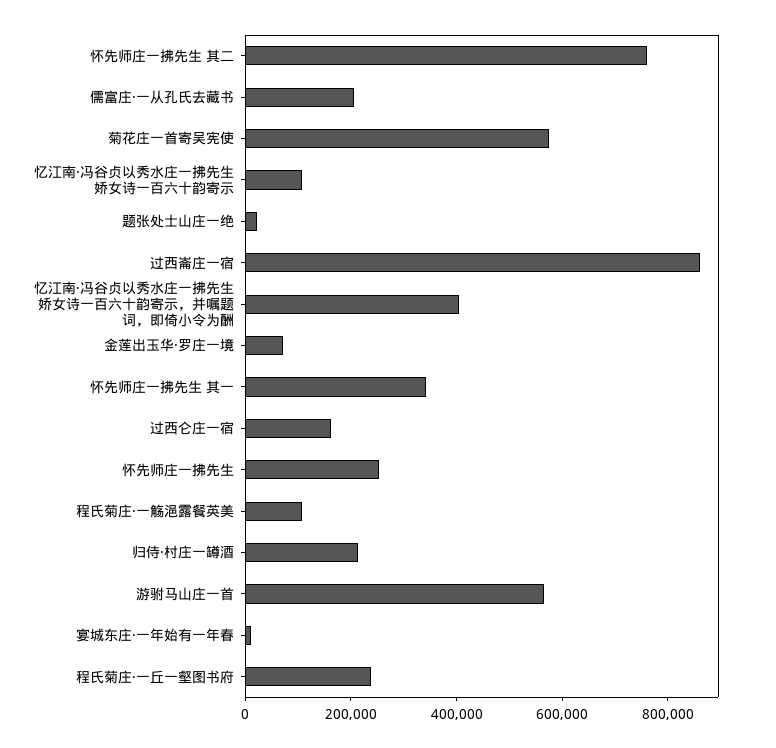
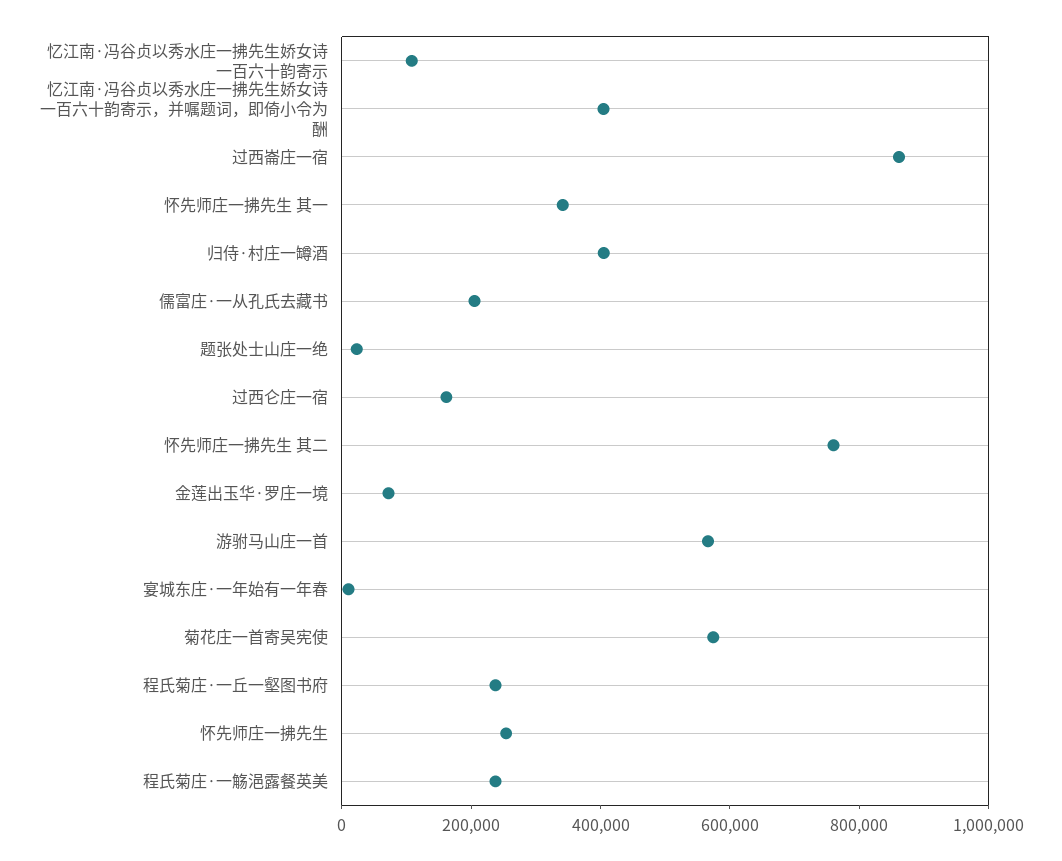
  {
    "怀先师庄一拂先生 其二": 750000,
    "儒富庄·一从孔氏去藏书": 200000,
    "菊花庄一首寄吴宪使": 550000,
    "忆江南·冯谷贞以秀水庄一拂先生娇女诗一百六十韵寄示": 100000,
    "题张处士山庄一绝": 0,
    "过西崙庄一宿": 850000,
    "忆江南·冯谷贞以秀水庄一拂先生娇女诗一百六十韵寄示，并嘱题词，即倚小令为酬": 400000,
    "金莲出玉华·罗庄一境": 50000,
    "怀先师庄一拂先生 其一": 350000,
    "过西仑庄一宿": 150000,
    "怀先师庄一拂先生": 250000,
-   "程氏菊庄·一觞浥露餐英美": 100000,
+   "程氏菊庄·一觞浥露餐英美": 250000,
-   "归侍·村庄一罇酒": 200000,
+   "归侍·村庄一罇酒": 400000,
    "游驸马山庄一首": 550000,
    "宴城东庄·一年始有一年春": 0,
    "程氏菊庄·一丘一壑图书府": 250000
  }

